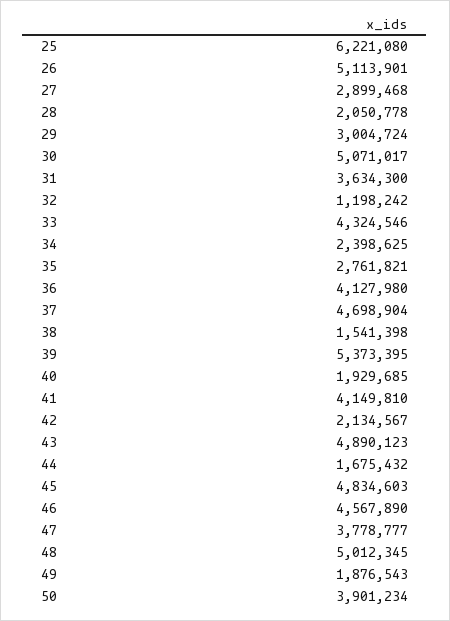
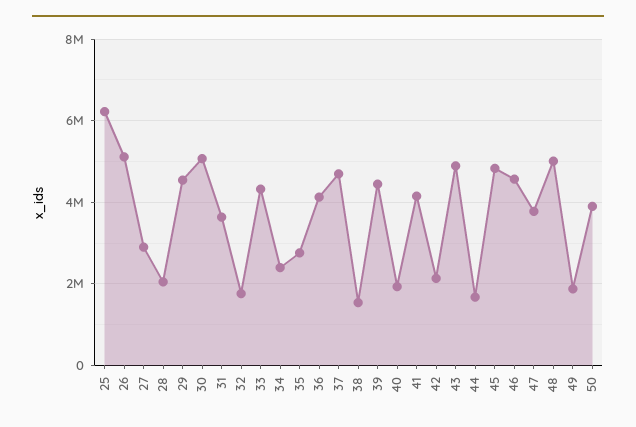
  {
    "25": 6221080,
    "26": 5113901,
    "27": 2899468,
    "28": 2050778,
-   "29": 3004724,
+   "29": 4600000,
    "30": 5071017,
    "31": 3634300,
-   "32": 1198242,
+   "32": 1800000,
    "33": 4324546,
    "34": 2398625,
    "35": 2761821,
    "36": 4127980,
    "37": 4698904,
    "38": 1541398,
-   "39": 5373395,
+   "39": 4400000,
    "40": 1929685,
    "41": 4149810,
    "42": 2134567,
    "43": 4890123,
    "44": 1675432,
    "45": 4834603,
    "46": 4567890,
    "47": 3778777,
    "48": 5012345,
    "49": 1876543,
    "50": 3901234
  }

